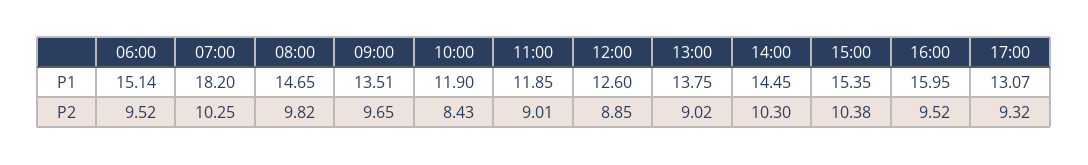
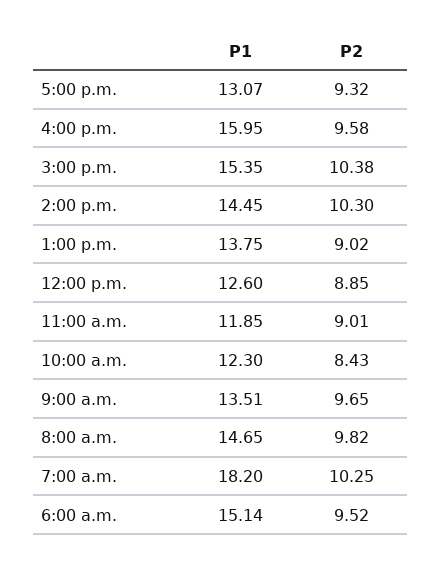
  {
    "06:00": {
      "P1": 15.14,
      "P2": 9.52
    },
    "07:00": {
      "P1": 18.2,
      "P2": 10.25
    },
    "08:00": {
      "P1": 14.65,
      "P2": 9.82
    },
    "09:00": {
      "P1": 13.51,
      "P2": 9.65
    },
    "10:00": {
-     "P1": 11.9,
+     "P1": 12.3,
      "P2": 8.43
    },
    "11:00": {
      "P1": 11.85,
      "P2": 9.01
    },
    "12:00": {
      "P1": 12.6,
      "P2": 8.85
    },
    "13:00": {
      "P1": 13.75,
      "P2": 9.02
    },
    "14:00": {
      "P1": 14.45,
      "P2": 10.3
    },
    "15:00": {
      "P1": 15.35,
      "P2": 10.38
    },
    "16:00": {
      "P1": 15.95,
-     "P2": 9.52
+     "P2": 9.58
    },
    "17:00": {
      "P1": 13.07,
      "P2": 9.32
    }
  }

